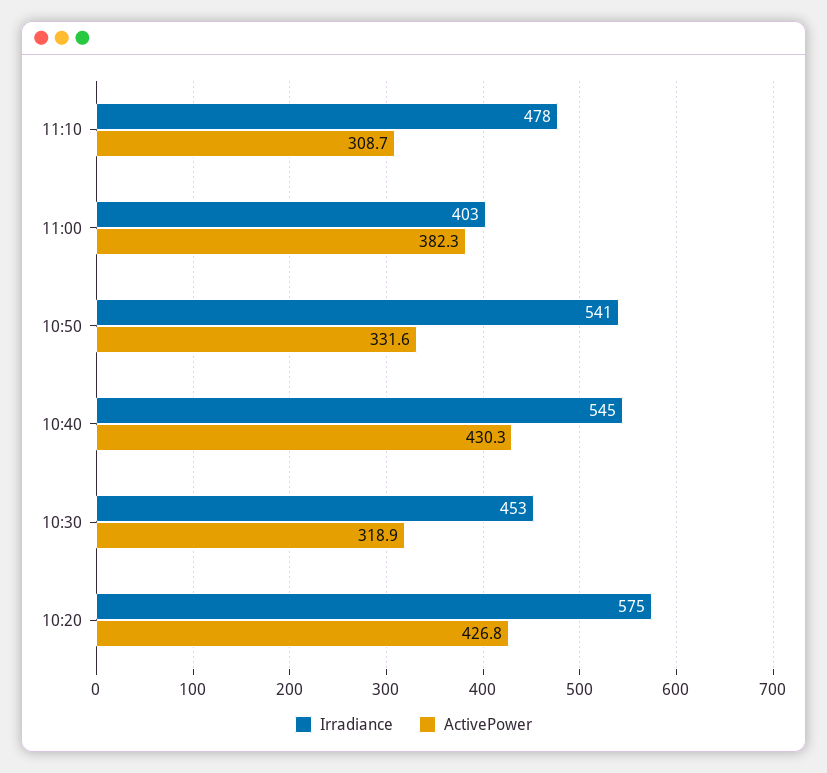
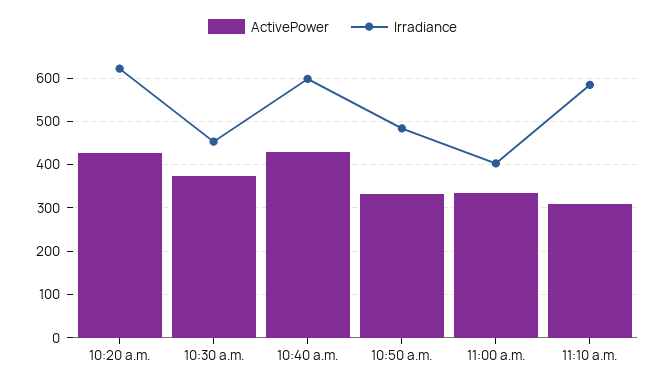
  {
    "Irradiance": {
-     "11:10": 478,
+     "11:10": 580,
      "11:00": 403,
-     "10:50": 541,
+     "10:50": 480,
-     "10:40": 545,
+     "10:40": 600,
      "10:30": 453,
-     "10:20": 575
+     "10:20": 620
    },
    "ActivePower": {
      "11:10": 308.7,
-     "11:00": 382.3,
+     "11:00": 340,
      "10:50": 331.6,
      "10:40": 430.3,
-     "10:30": 318.9,
+     "10:30": 380,
      "10:20": 426.8
    }
  }

